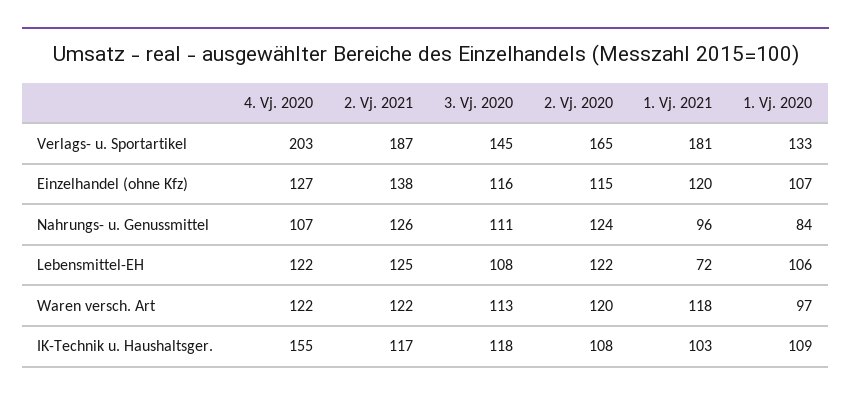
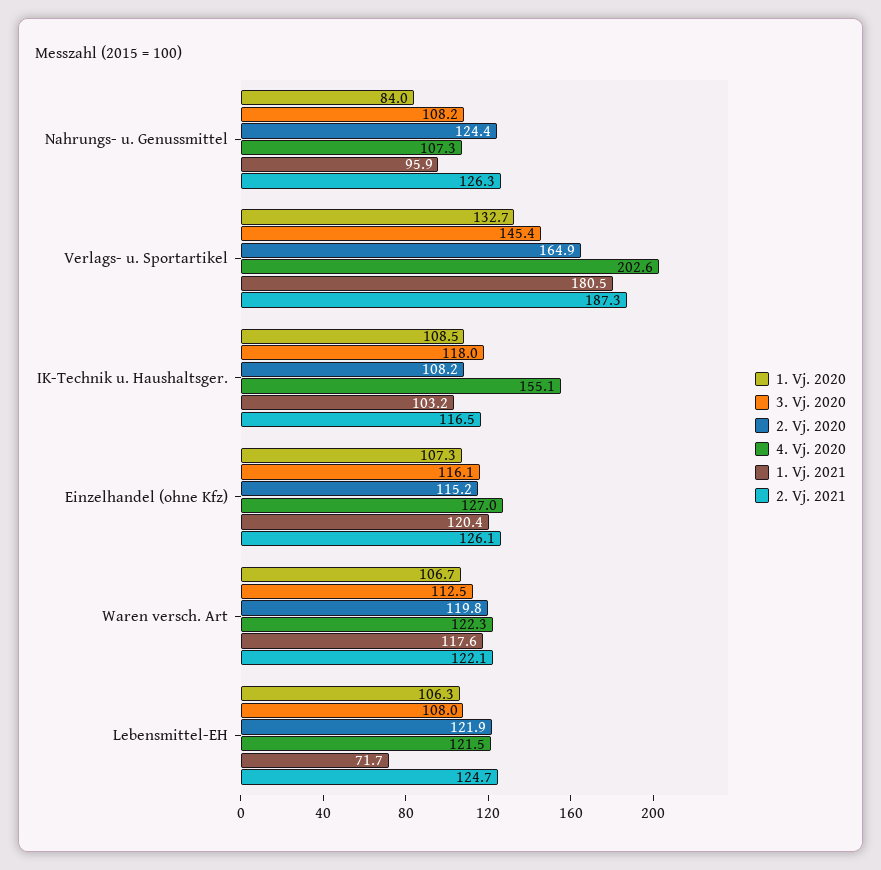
  {
    "4. Vj. 2020": {
      "Verlags- u. Sportartikel": 202.6,
      "Einzelhandel (ohne Kfz)": 127,
      "Nahrungs- u. Genussmittel": 107.3,
      "Lebensmittel-EH": 121.5,
      "Waren versch. Art": 122.3,
      "IK-Technik u. Haushaltsger.": 155.1
    },
    "2. Vj. 2021": {
      "Verlags- u. Sportartikel": 187.3,
-     "Einzelhandel (ohne Kfz)": 138,
+     "Einzelhandel (ohne Kfz)": 126.1,
      "Nahrungs- u. Genussmittel": 126.3,
      "Lebensmittel-EH": 124.7,
      "Waren versch. Art": 122.1,
      "IK-Technik u. Haushaltsger.": 116.5
    },
    "3. Vj. 2020": {
      "Verlags- u. Sportartikel": 145.4,
      "Einzelhandel (ohne Kfz)": 116.1,
-     "Nahrungs- u. Genussmittel": 111,
+     "Nahrungs- u. Genussmittel": 108.2,
      "Lebensmittel-EH": 108,
      "Waren versch. Art": 112.5,
      "IK-Technik u. Haushaltsger.": 118
    },
    "2. Vj. 2020": {
      "Verlags- u. Sportartikel": 164.9,
      "Einzelhandel (ohne Kfz)": 115.2,
      "Nahrungs- u. Genussmittel": 124.4,
      "Lebensmittel-EH": 121.9,
      "Waren versch. Art": 119.8,
      "IK-Technik u. Haushaltsger.": 108.2
    },
    "1. Vj. 2021": {
      "Verlags- u. Sportartikel": 180.5,
      "Einzelhandel (ohne Kfz)": 120.4,
      "Nahrungs- u. Genussmittel": 95.9,
      "Lebensmittel-EH": 71.7,
      "Waren versch. Art": 117.6,
      "IK-Technik u. Haushaltsger.": 103.2
    },
    "1. Vj. 2020": {
      "Verlags- u. Sportartikel": 132.7,
      "Einzelhandel (ohne Kfz)": 107.3,
      "Nahrungs- u. Genussmittel": 84,
      "Lebensmittel-EH": 106.3,
-     "Waren versch. Art": 97,
+     "Waren versch. Art": 106.7,
      "IK-Technik u. Haushaltsger.": 108.5
    }
  }

